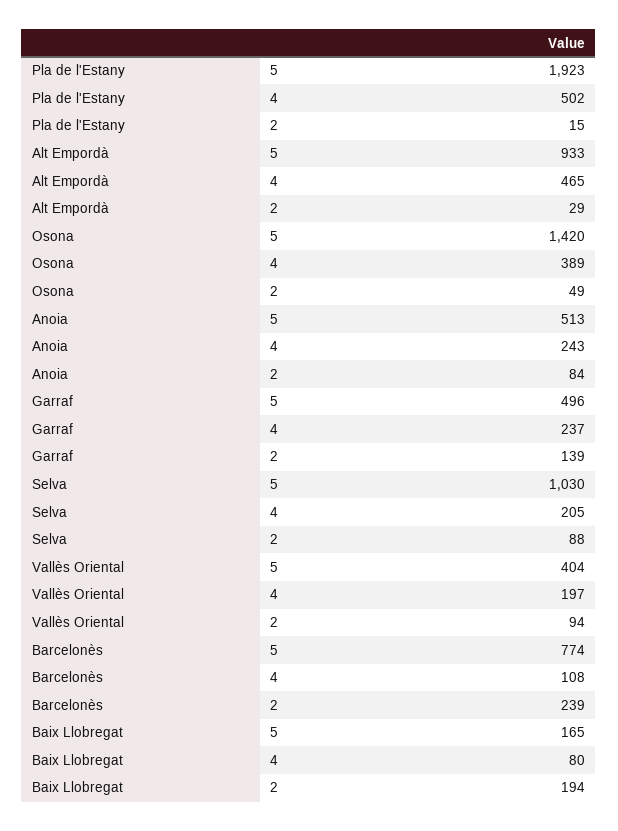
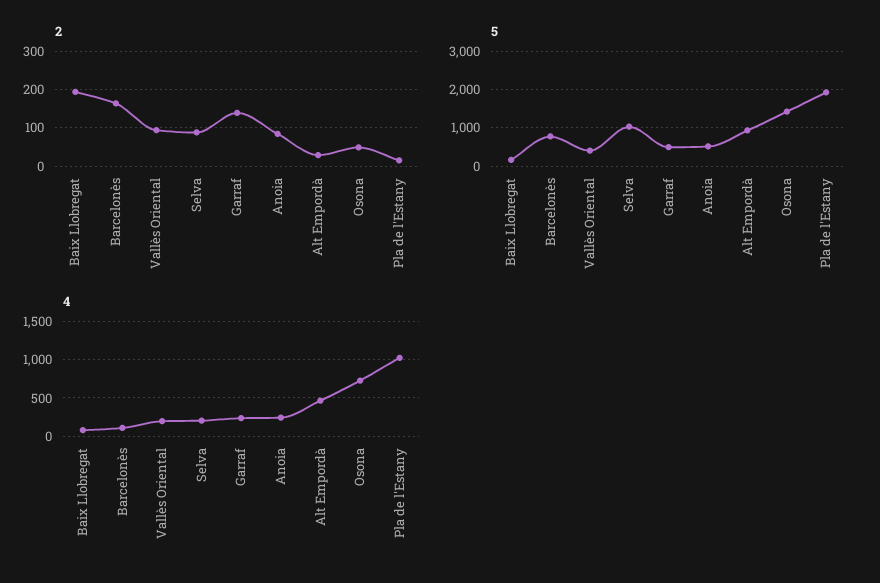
  {
    "5": {
      "Pla de l'Estany": 1923,
      "Alt Empordà": 933,
      "Osona": 1420,
      "Anoia": 513,
      "Garraf": 496,
      "Selva": 1030,
      "Vallès Oriental": 404,
      "Barcelonès": 774,
      "Baix Llobregat": 165
    },
    "4": {
-     "Pla de l'Estany": 502,
+     "Pla de l'Estany": 1000,
      "Alt Empordà": 465,
-     "Osona": 389,
+     "Osona": 700,
      "Anoia": 243,
      "Garraf": 237,
      "Selva": 205,
      "Vallès Oriental": 197,
      "Barcelonès": 108,
      "Baix Llobregat": 80
    },
    "2": {
      "Pla de l'Estany": 15,
      "Alt Empordà": 29,
      "Osona": 49,
      "Anoia": 84,
      "Garraf": 139,
      "Selva": 88,
      "Vallès Oriental": 94,
-     "Barcelonès": 239,
+     "Barcelonès": 160,
      "Baix Llobregat": 194
    }
  }

